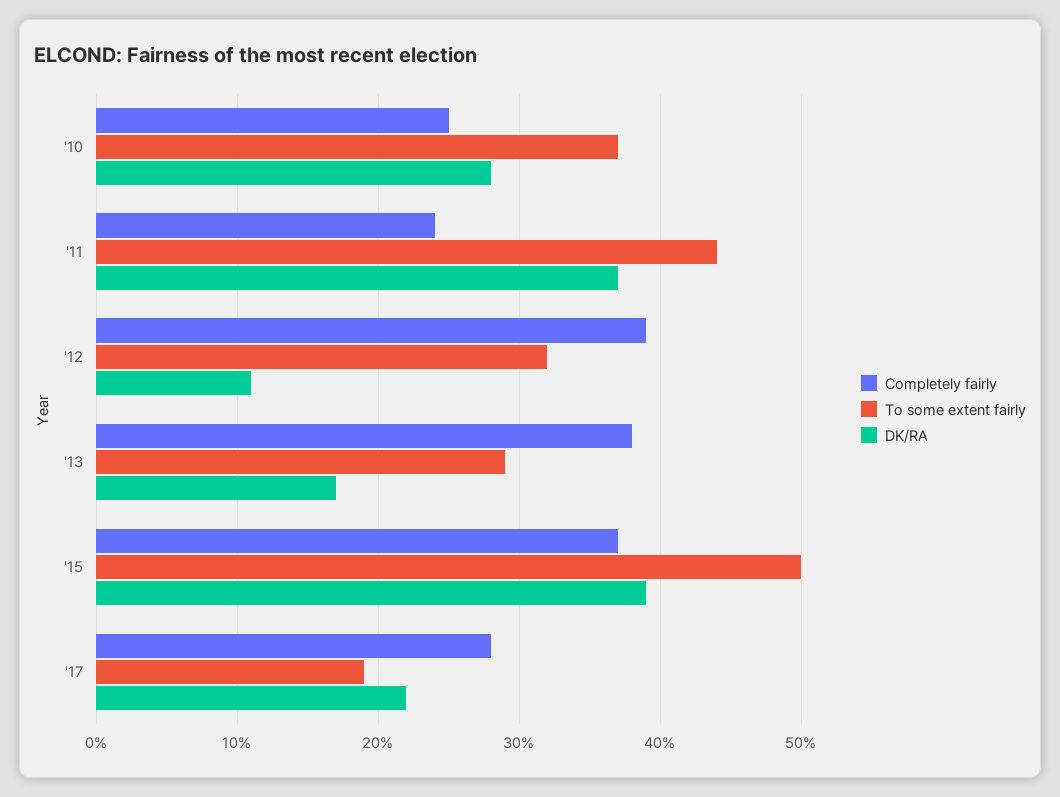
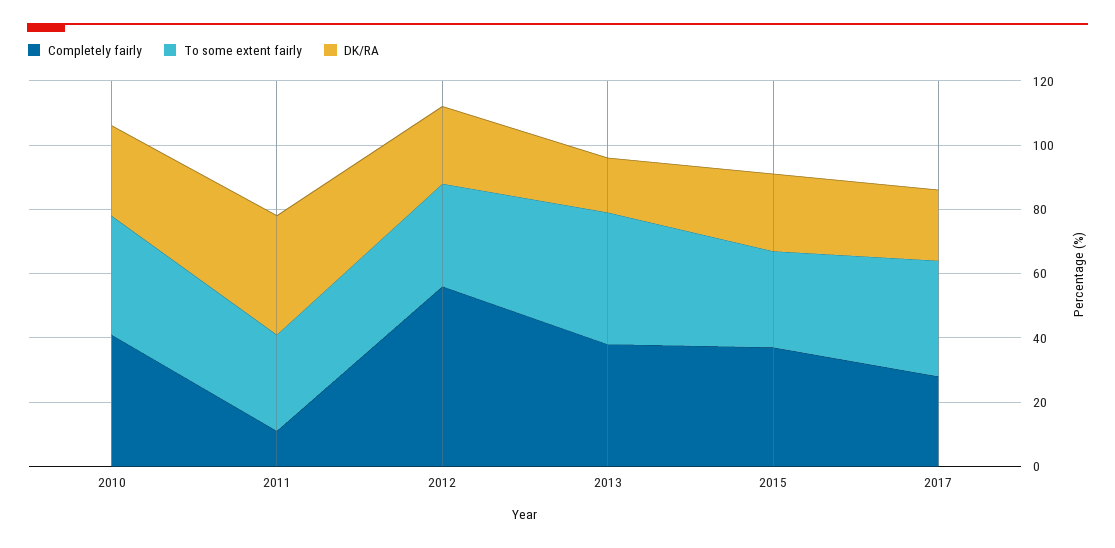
  {
    "Completely fairly": {
-     "'10": 25,
+     "'10": 40,
-     "'11": 24,
+     "'11": 10,
-     "'12": 39,
+     "'12": 55,
      "'13": 38,
      "'15": 37,
      "'17": 28
    },
    "To some extent fairly": {
      "'10": 37,
-     "'11": 44,
+     "'11": 30,
      "'12": 32,
-     "'13": 29,
+     "'13": 40,
-     "'15": 50,
+     "'15": 30,
-     "'17": 19
+     "'17": 35
    },
    "DK/RA": {
      "'10": 28,
      "'11": 37,
-     "'12": 11,
+     "'12": 25,
      "'13": 17,
-     "'15": 39,
+     "'15": 25,
      "'17": 22
    }
  }

